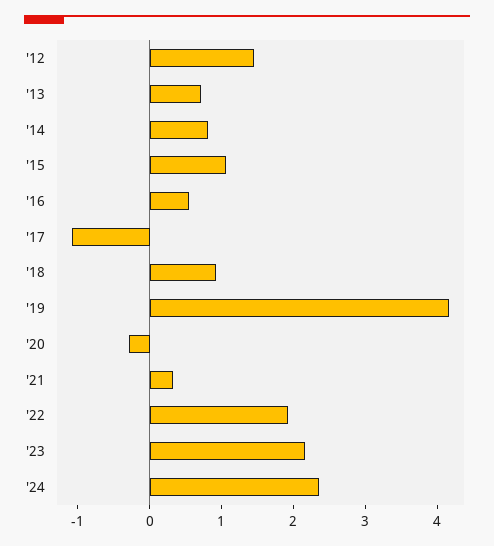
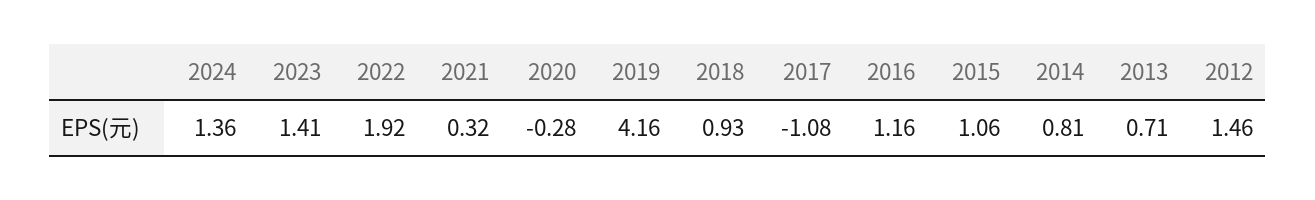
  {
    "'12": 1.46,
    "'13": 0.71,
    "'14": 0.81,
    "'15": 1.06,
-   "'16": 0.6,
+   "'16": 1.16,
    "'17": -1.08,
    "'18": 0.93,
    "'19": 4.16,
    "'20": -0.28,
    "'21": 0.32,
    "'22": 1.92,
-   "'23": 2.2,
+   "'23": 1.41,
-   "'24": 2.4
+   "'24": 1.36
  }

